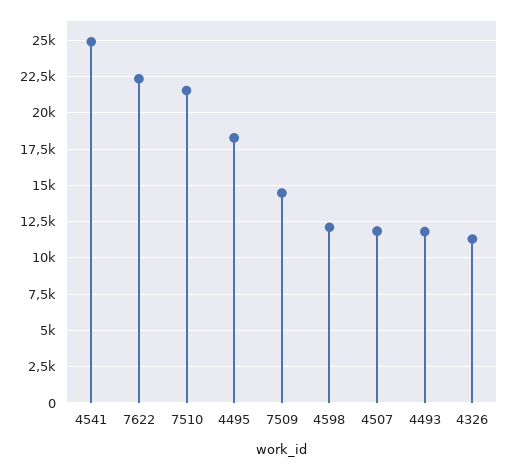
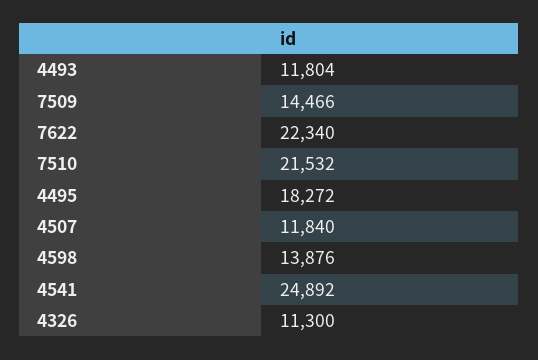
  {
    "4541": 24892,
    "7622": 22340,
    "7510": 21532,
    "4495": 18272,
    "7509": 14466,
-   "4598": 12000,
+   "4598": 13876,
    "4507": 11840,
    "4493": 11804,
    "4326": 11300
  }

